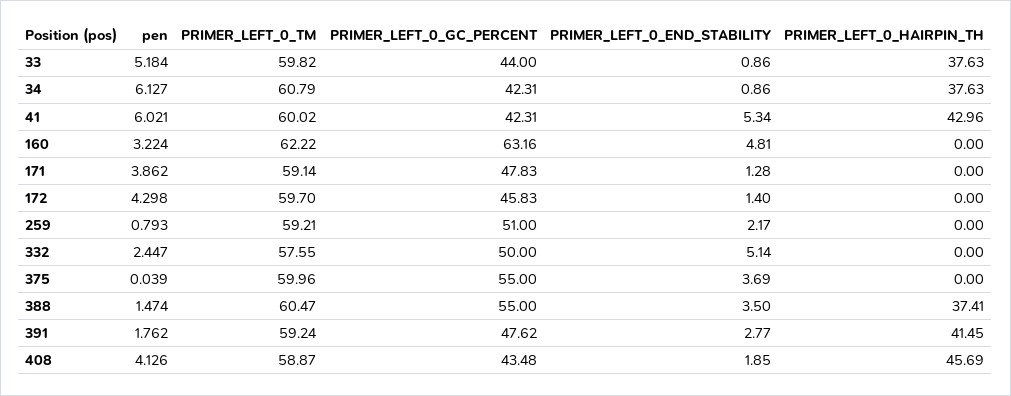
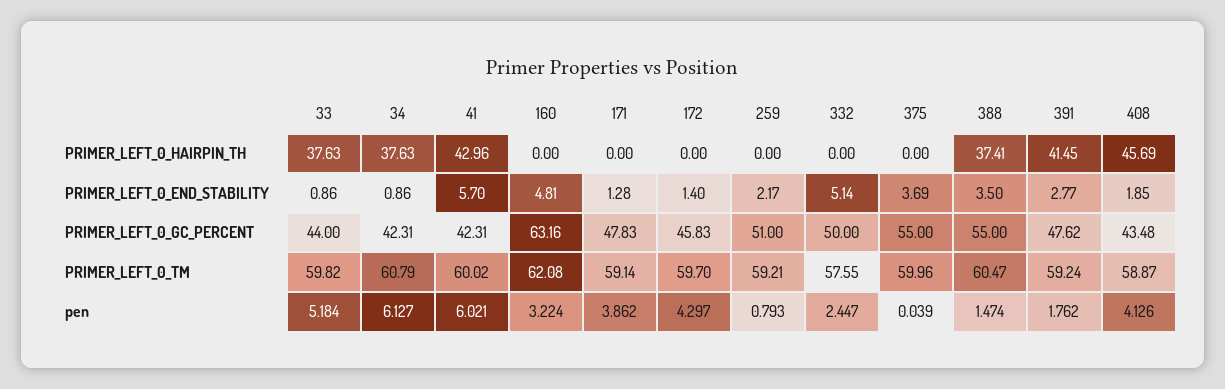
  {
    "pen": {
      "33": 5.184,
      "34": 6.127,
      "41": 6.021,
      "160": 3.224,
      "171": 3.862,
-     "172": 4.298,
+     "172": 4.297,
      "259": 0.793,
      "332": 2.447,
      "375": 0.039,
      "388": 1.474,
      "391": 1.762,
      "408": 4.126
    },
    "PRIMER_LEFT_0_TM": {
      "33": 59.82,
      "34": 60.79,
      "41": 60.02,
-     "160": 62.22,
+     "160": 62.08,
      "171": 59.14,
      "172": 59.7,
      "259": 59.21,
      "332": 57.55,
      "375": 59.96,
      "388": 60.47,
      "391": 59.24,
      "408": 58.87
    },
    "PRIMER_LEFT_0_GC_PERCENT": {
      "33": 44,
      "34": 42.31,
      "41": 42.31,
      "160": 63.16,
      "171": 47.83,
      "172": 45.83,
      "259": 51,
      "332": 50,
      "375": 55,
      "388": 55,
      "391": 47.62,
      "408": 43.48
    },
    "PRIMER_LEFT_0_END_STABILITY": {
      "33": 0.86,
      "34": 0.86,
-     "41": 5.34,
+     "41": 5.7,
      "160": 4.81,
      "171": 1.28,
      "172": 1.4,
      "259": 2.17,
      "332": 5.14,
      "375": 3.69,
      "388": 3.5,
      "391": 2.77,
      "408": 1.85
    },
    "PRIMER_LEFT_0_HAIRPIN_TH": {
      "33": 37.63,
      "34": 37.63,
      "41": 42.96,
      "160": 0,
      "171": 0,
      "172": 0,
      "259": 0,
      "332": 0,
      "375": 0,
      "388": 37.41,
      "391": 41.45,
      "408": 45.69
    }
  }

